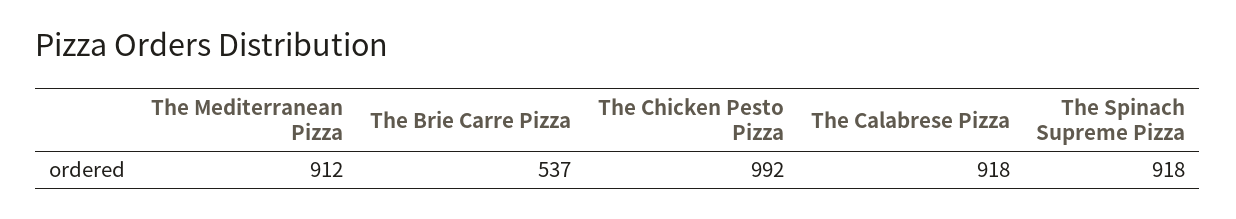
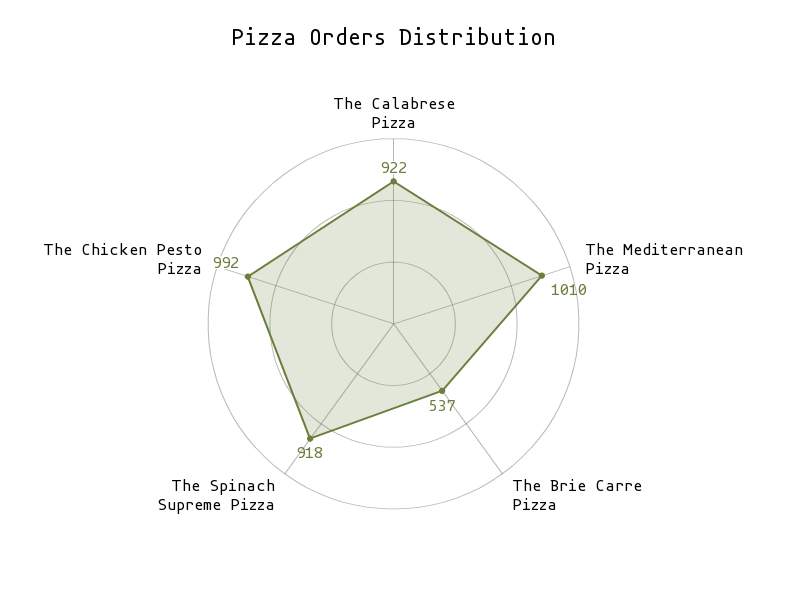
  {
-   "The Mediterranean Pizza": 912,
+   "The Mediterranean Pizza": 1010,
    "The Brie Carre Pizza": 537,
    "The Chicken Pesto Pizza": 992,
-   "The Calabrese Pizza": 918,
+   "The Calabrese Pizza": 922,
    "The Spinach Supreme Pizza": 918
  }

